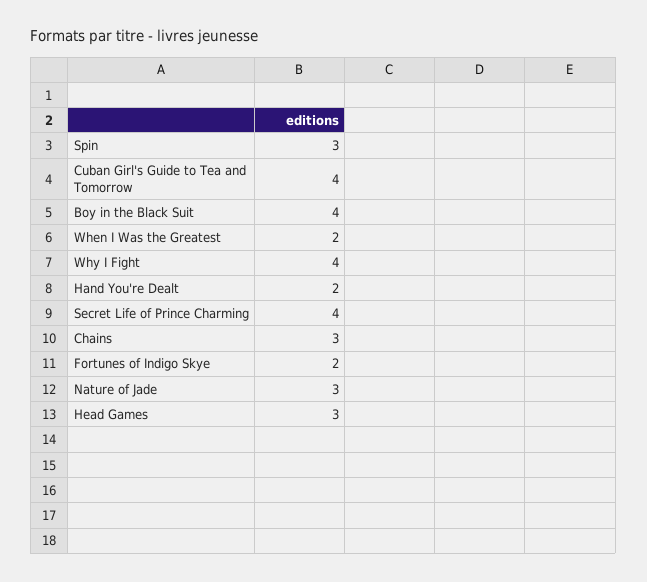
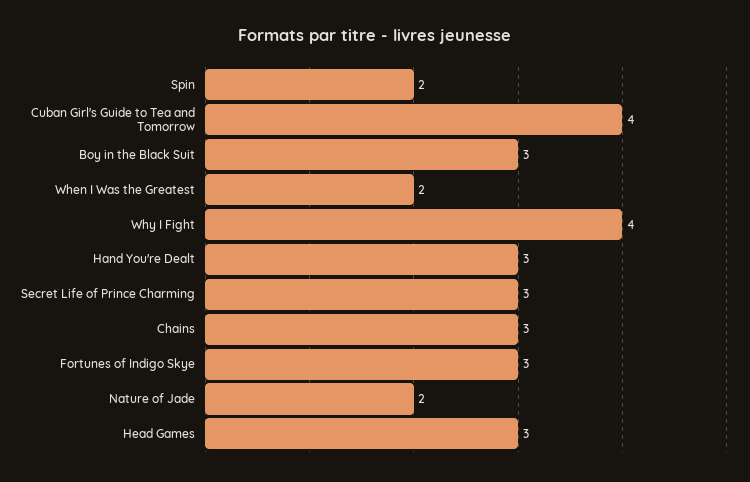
  {
-   "Spin": 3,
+   "Spin": 2,
    "Cuban Girl's Guide to Tea and Tomorrow": 4,
-   "Boy in the Black Suit": 4,
+   "Boy in the Black Suit": 3,
    "When I Was the Greatest": 2,
    "Why I Fight": 4,
-   "Hand You're Dealt": 2,
+   "Hand You're Dealt": 3,
-   "Secret Life of Prince Charming": 4,
+   "Secret Life of Prince Charming": 3,
    "Chains": 3,
-   "Fortunes of Indigo Skye": 2,
+   "Fortunes of Indigo Skye": 3,
-   "Nature of Jade": 3,
+   "Nature of Jade": 2,
    "Head Games": 3
  }

